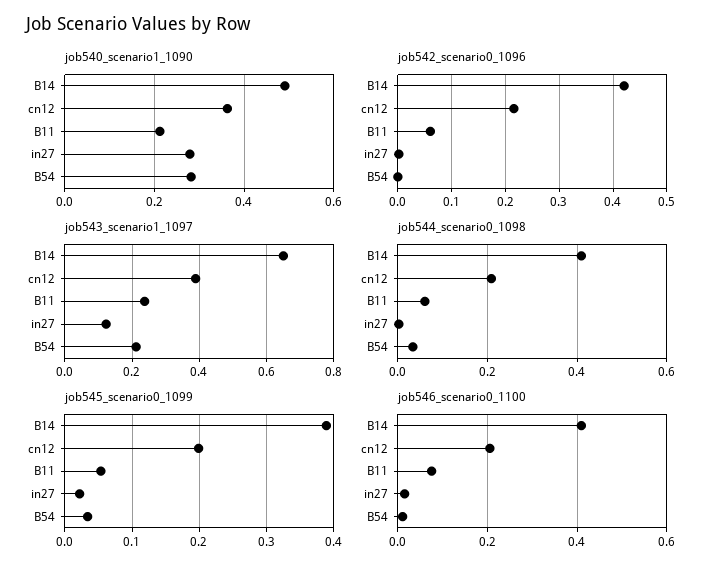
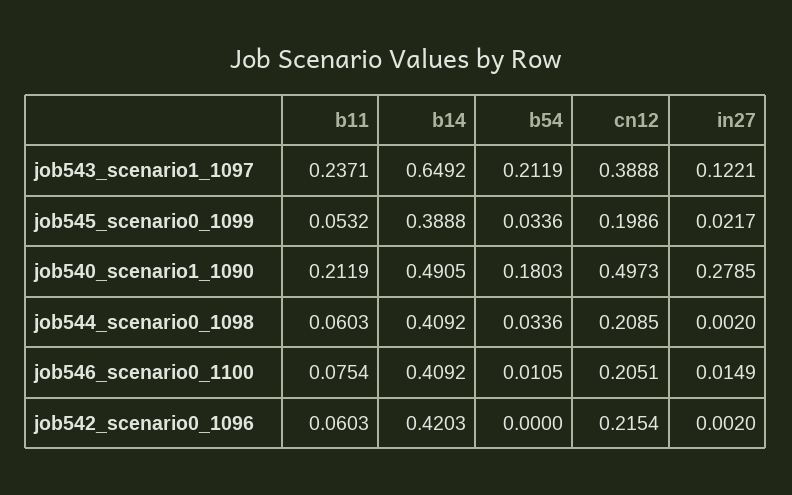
  {
    "job540_scenario1_1090": {
      "B14": 0.4905,
-     "cn12": 0.36,
+     "cn12": 0.4973,
      "B11": 0.2119,
      "in27": 0.2785,
-     "B54": 0.28
+     "B54": 0.1803
    },
    "job542_scenario0_1096": {
      "B14": 0.4203,
      "cn12": 0.2154,
      "B11": 0.0603,
      "in27": 0.002,
      "B54": 0
    },
    "job543_scenario1_1097": {
      "B14": 0.6492,
      "cn12": 0.3888,
      "B11": 0.2371,
      "in27": 0.1221,
      "B54": 0.2119
    },
    "job544_scenario0_1098": {
      "B14": 0.4092,
      "cn12": 0.2085,
      "B11": 0.0603,
      "in27": 0.002,
      "B54": 0.0336
    },
    "job545_scenario0_1099": {
      "B14": 0.3888,
      "cn12": 0.1986,
      "B11": 0.0532,
      "in27": 0.0217,
      "B54": 0.0336
    },
    "job546_scenario0_1100": {
      "B14": 0.4092,
      "cn12": 0.2051,
      "B11": 0.0754,
      "in27": 0.0149,
      "B54": 0.0105
    }
  }

